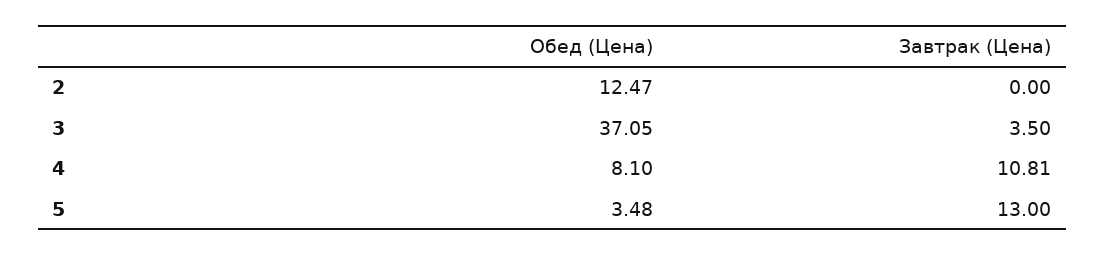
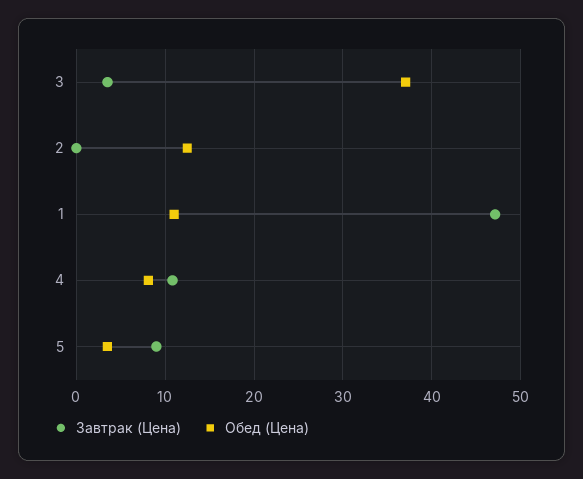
  {
    "Обед (Цена)": {
      "2": 12.47,
      "3": 37.05,
      "4": 8.1,
-     "5": 3.48
+     "5": 3.48,
+     "1": 11
    },
    "Завтрак (Цена)": {
      "2": 0,
      "3": 3.5,
      "4": 10.81,
-     "5": 13
+     "5": 9,
+     "1": 47
    }
  }

